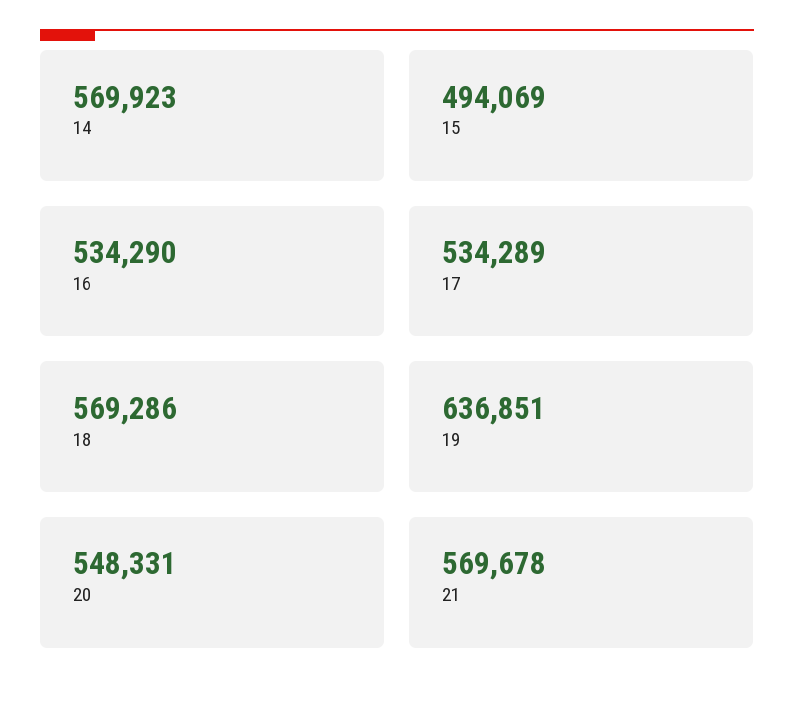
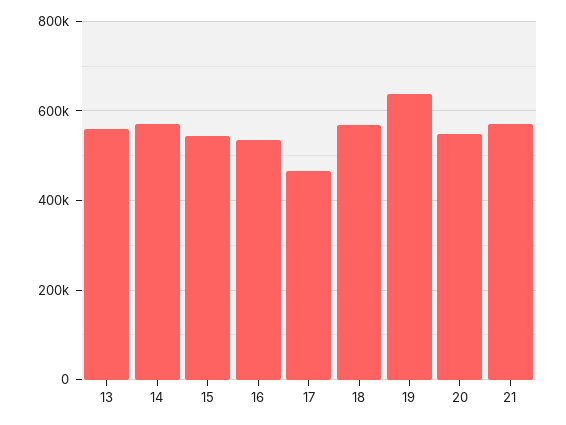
  {
    "14": 569923,
-   "15": 494069,
+   "15": 540000,
    "16": 534290,
-   "17": 534289,
+   "17": 460000,
    "18": 569286,
    "19": 636851,
    "20": 548331,
-   "21": 569678
+   "21": 569678,
+   "13": 560000
  }

